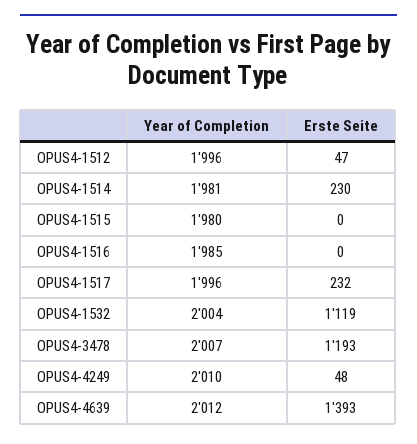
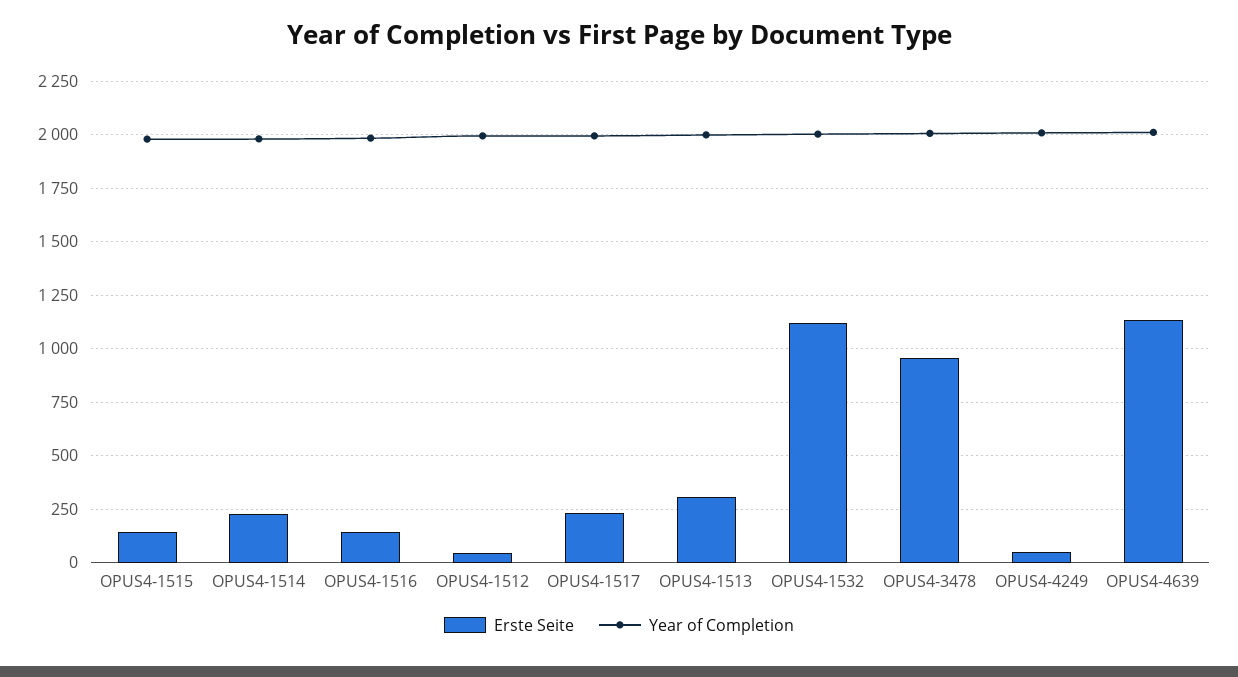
  {
    "Year of Completion": {
      "OPUS4-1512": 1996,
      "OPUS4-1514": 1981,
      "OPUS4-1515": 1980,
      "OPUS4-1516": 1985,
      "OPUS4-1517": 1996,
      "OPUS4-1532": 2004,
      "OPUS4-3478": 2007,
      "OPUS4-4249": 2010,
-     "OPUS4-4639": 2012
+     "OPUS4-4639": 2012,
+     "OPUS4-1513": 2000
    },
    "Erste Seite": {
      "OPUS4-1512": 47,
      "OPUS4-1514": 230,
-     "OPUS4-1515": 0,
+     "OPUS4-1515": 150,
-     "OPUS4-1516": 0,
+     "OPUS4-1516": 150,
      "OPUS4-1517": 232,
      "OPUS4-1532": 1119,
-     "OPUS4-3478": 1193,
+     "OPUS4-3478": 950,
      "OPUS4-4249": 48,
-     "OPUS4-4639": 1393
+     "OPUS4-4639": 1150,
+     "OPUS4-1513": 300
    }
  }

